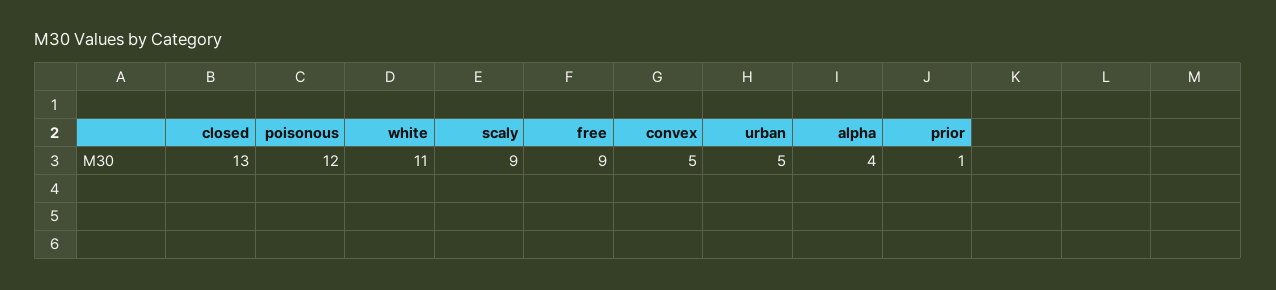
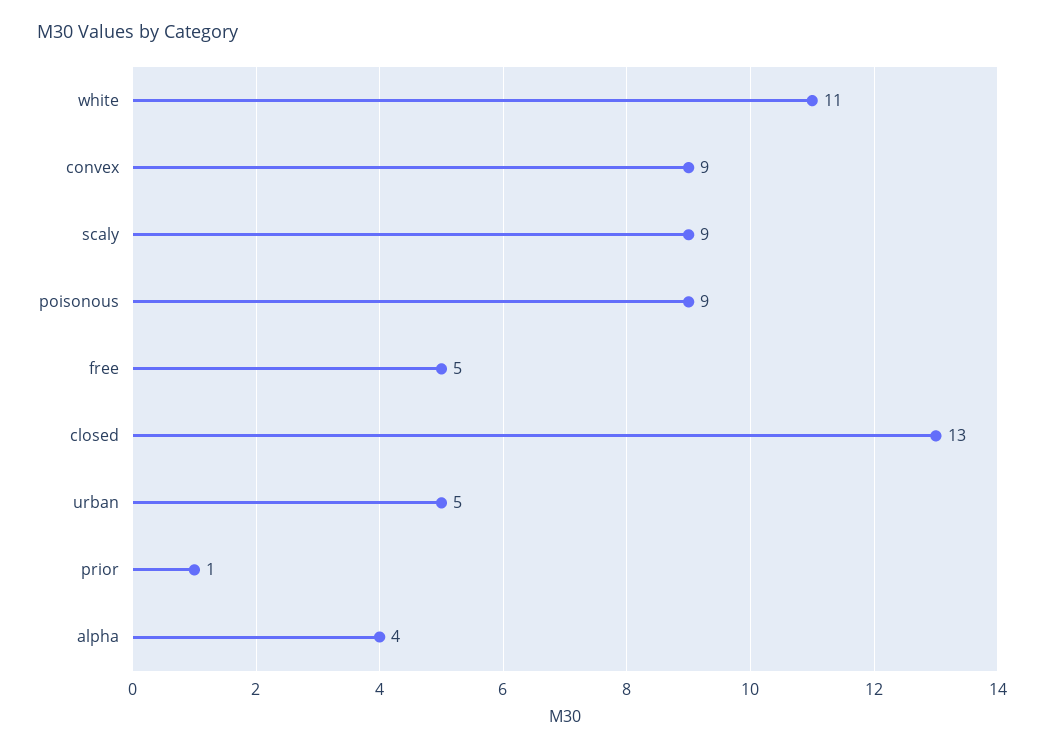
  {
    "closed": 13,
-   "poisonous": 12,
+   "poisonous": 9,
    "white": 11,
    "scaly": 9,
-   "free": 9,
+   "free": 5,
-   "convex": 5,
+   "convex": 9,
    "urban": 5,
    "alpha": 4,
    "prior": 1
  }

